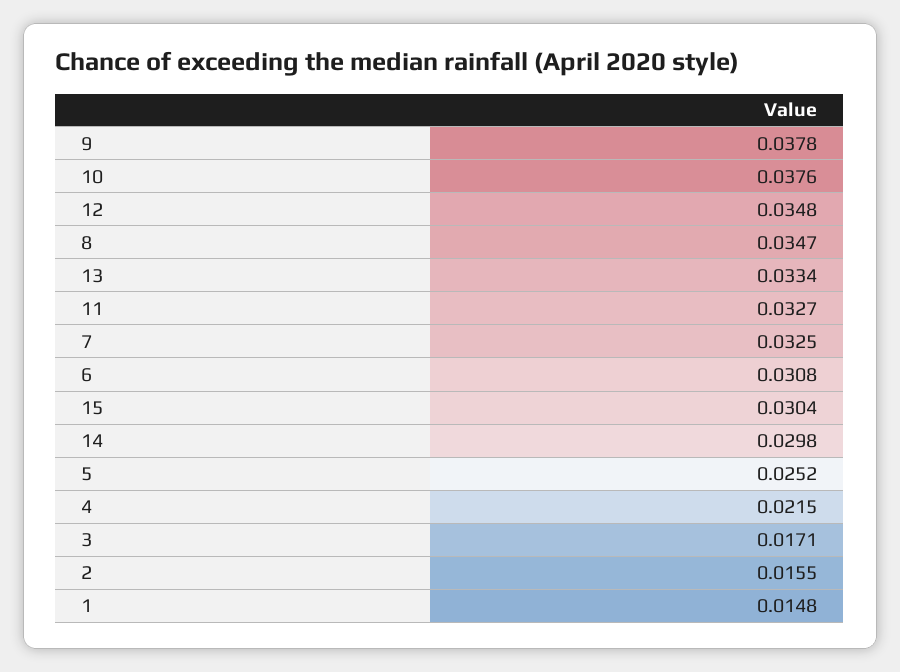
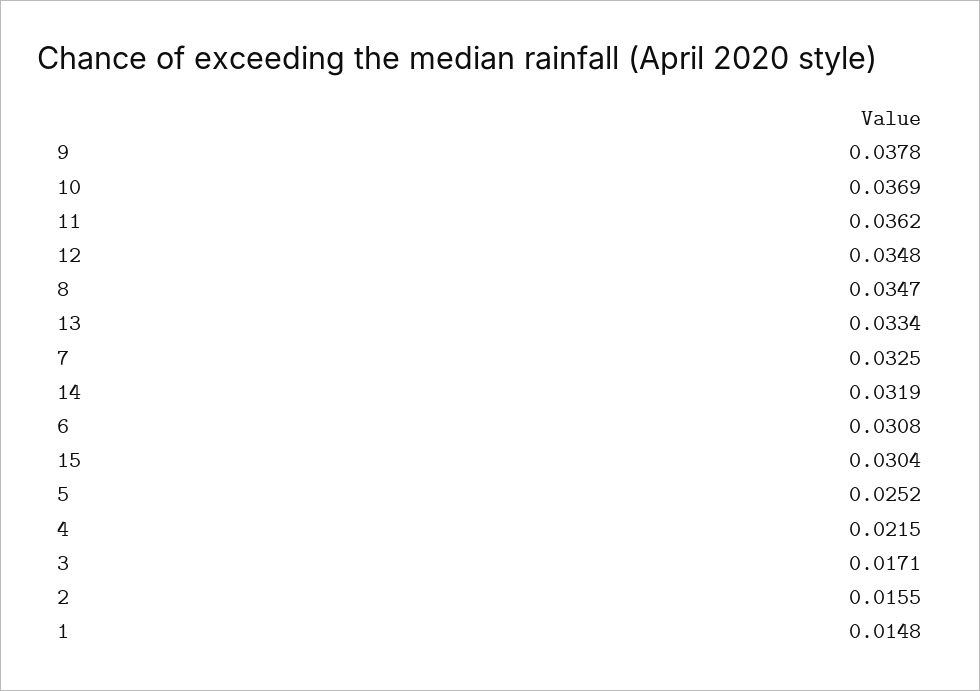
  {
    "9": 0.0378,
-   "10": 0.0376,
+   "10": 0.0369,
    "12": 0.0348,
    "8": 0.0347,
    "13": 0.0334,
-   "11": 0.0327,
+   "11": 0.0362,
    "7": 0.0325,
    "6": 0.0308,
    "15": 0.0304,
-   "14": 0.0298,
+   "14": 0.0319,
    "5": 0.0252,
    "4": 0.0215,
    "3": 0.0171,
    "2": 0.0155,
    "1": 0.0148
  }

